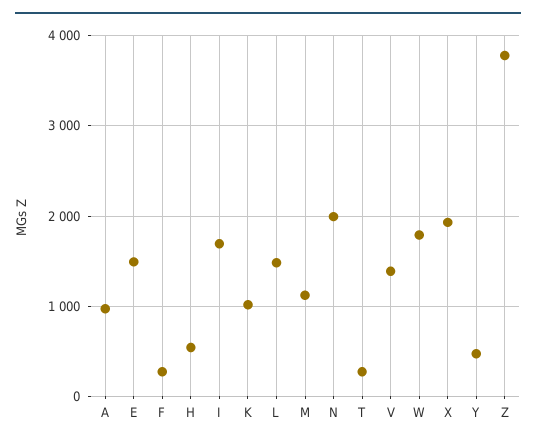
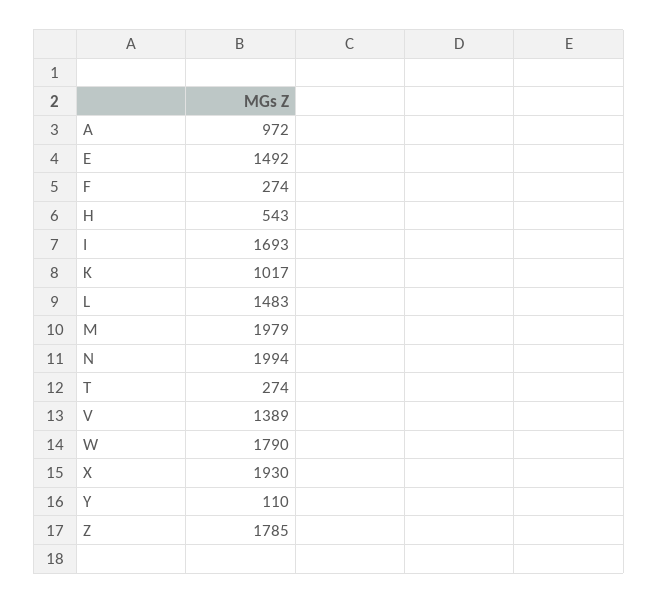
  {
    "A": 972,
    "E": 1492,
    "F": 274,
    "H": 543,
    "I": 1693,
    "K": 1017,
    "L": 1483,
-   "M": 1100,
+   "M": 1979,
    "N": 1994,
    "T": 274,
    "V": 1389,
    "W": 1790,
    "X": 1930,
-   "Y": 500,
+   "Y": 110,
-   "Z": 3800
+   "Z": 1785
  }

